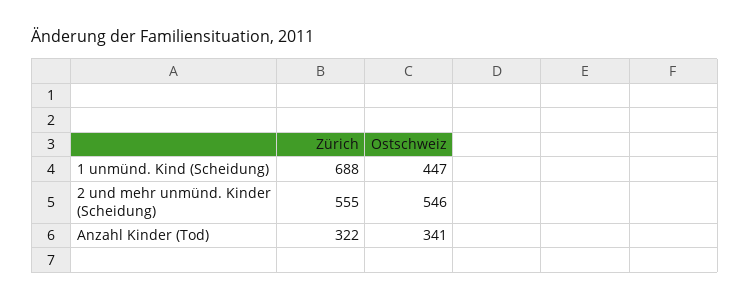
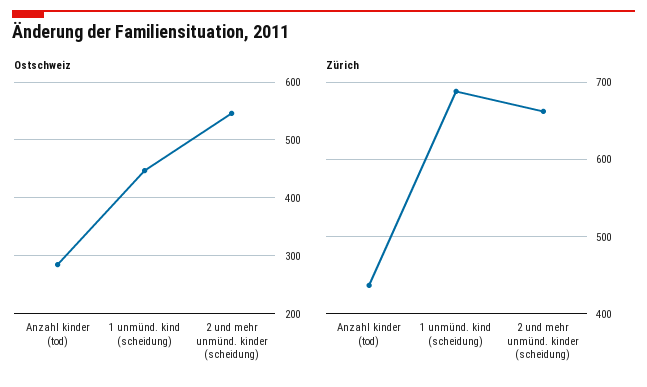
  {
    "Zürich": {
      "1 unmünd. Kind (Scheidung)": 688,
-     "2 und mehr unmünd. Kinder (Scheidung)": 555,
+     "2 und mehr unmünd. Kinder (Scheidung)": 660,
-     "Anzahl Kinder (Tod)": 322
+     "Anzahl Kinder (Tod)": 440
    },
    "Ostschweiz": {
      "1 unmünd. Kind (Scheidung)": 447,
      "2 und mehr unmünd. Kinder (Scheidung)": 546,
-     "Anzahl Kinder (Tod)": 341
+     "Anzahl Kinder (Tod)": 280
    }
  }

